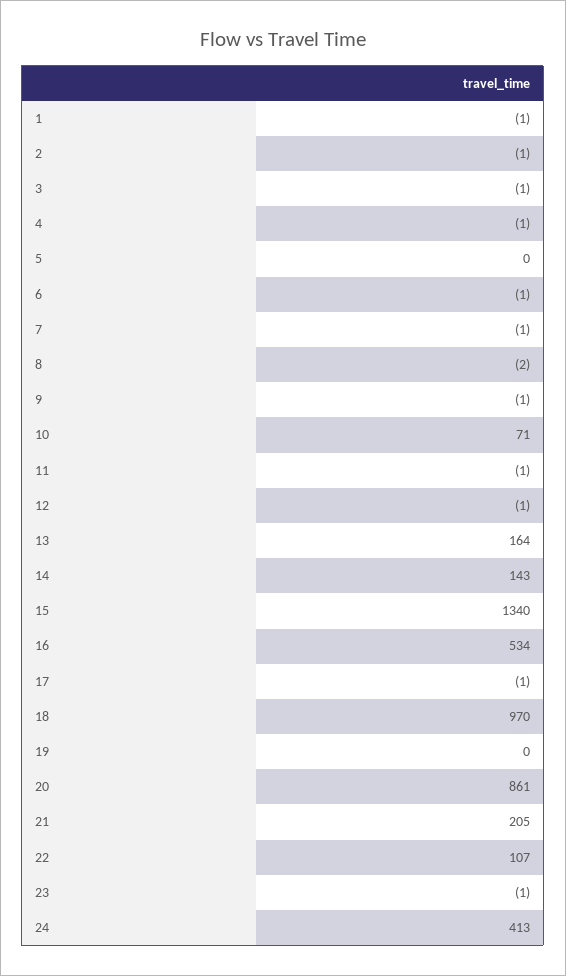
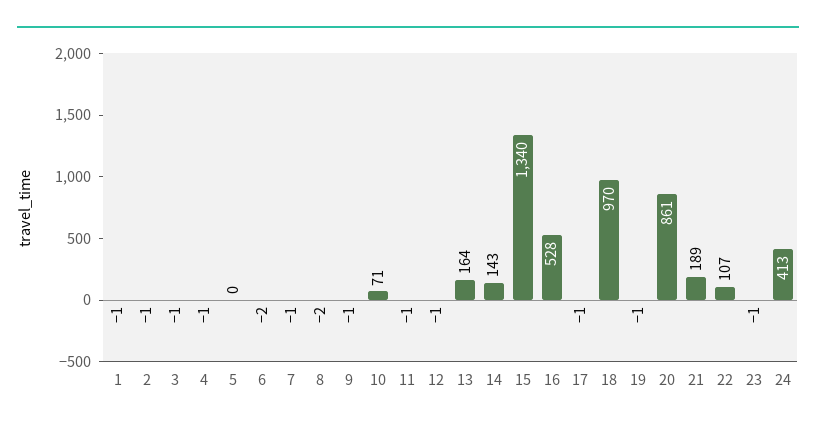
  {
    "1": -1,
    "2": -1,
    "3": -1,
    "4": -1,
    "5": 0,
-   "6": -1,
+   "6": -2,
    "7": -1,
    "8": -2,
    "9": -1,
    "10": 71,
    "11": -1,
    "12": -1,
    "13": 164,
    "14": 143,
    "15": 1340,
-   "16": 534,
+   "16": 528,
    "17": -1,
    "18": 970,
-   "19": 0,
+   "19": -1,
    "20": 861,
-   "21": 205,
+   "21": 189,
    "22": 107,
    "23": -1,
    "24": 413
  }

